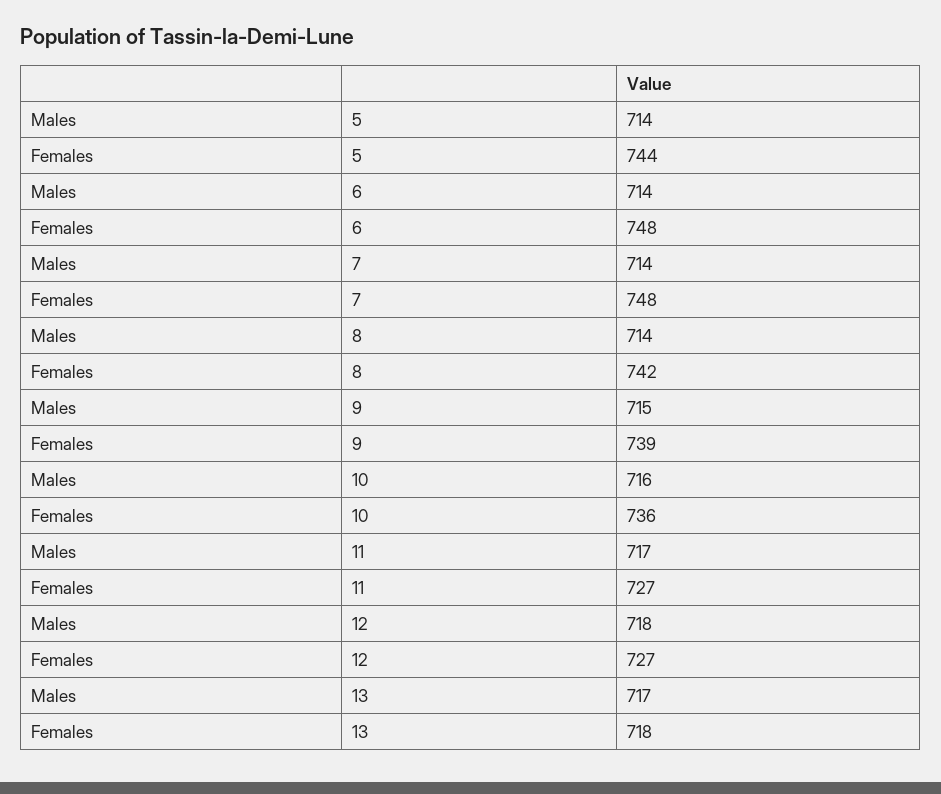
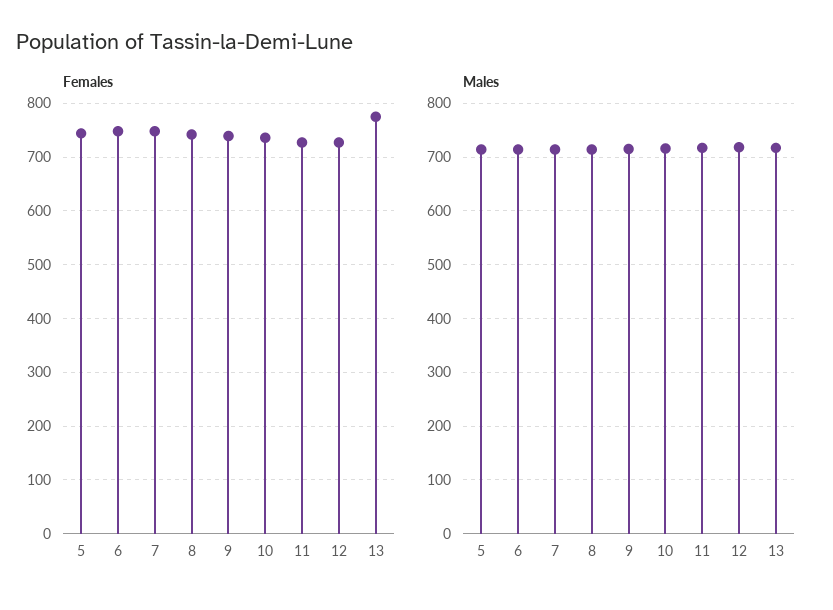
  {
    "Males": {
      "5": 714,
      "6": 714,
      "7": 714,
      "8": 714,
      "9": 715,
      "10": 716,
      "11": 717,
      "12": 718,
      "13": 717
    },
    "Females": {
      "5": 744,
      "6": 748,
      "7": 748,
      "8": 742,
      "9": 739,
      "10": 736,
      "11": 727,
      "12": 727,
-     "13": 718
+     "13": 780
    }
  }

